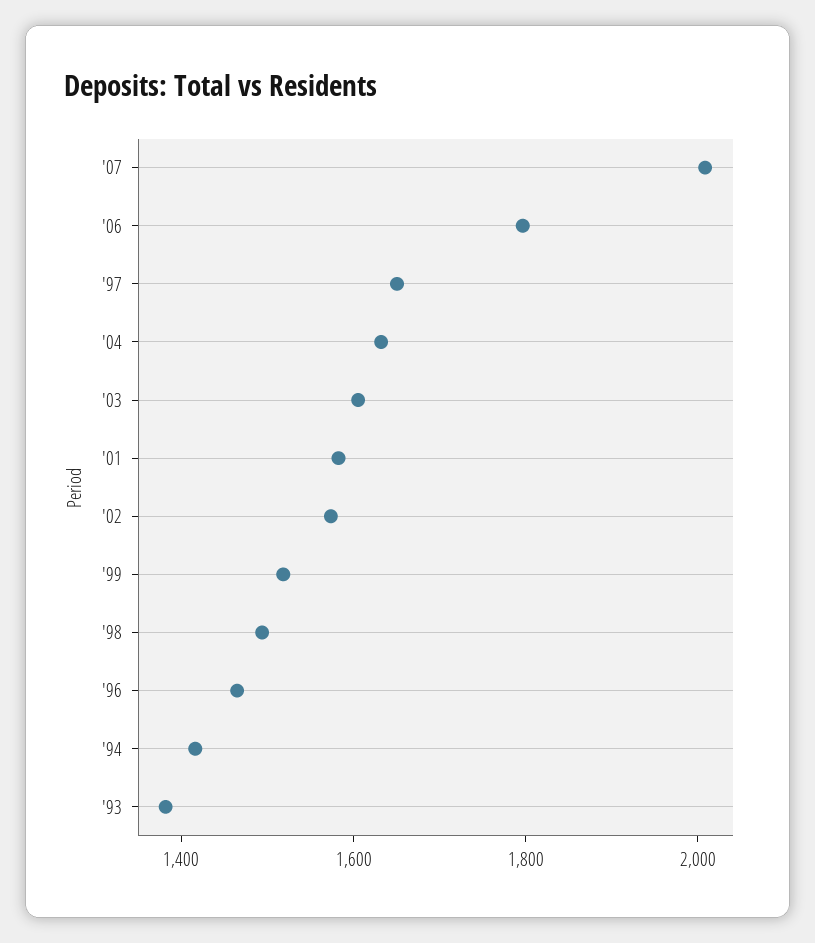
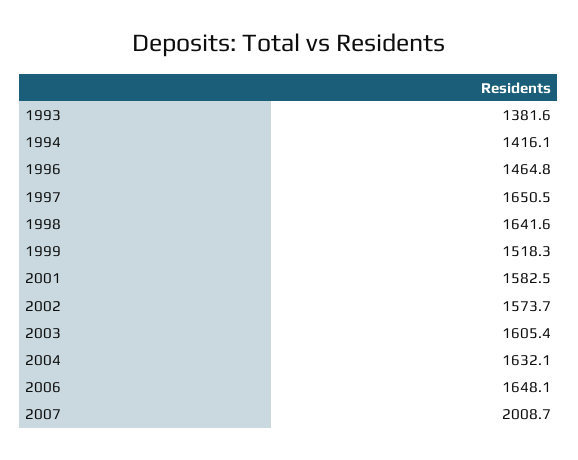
  {
    "'07": 2008.7,
-   "'06": 1800,
+   "'06": 1648.1,
    "'97": 1650.5,
    "'04": 1632.1,
    "'03": 1605.4,
    "'01": 1582.5,
    "'02": 1573.7,
    "'99": 1518.3,
-   "'98": 1500,
+   "'98": 1641.6,
    "'96": 1464.8,
    "'94": 1416.1,
    "'93": 1381.6
  }

